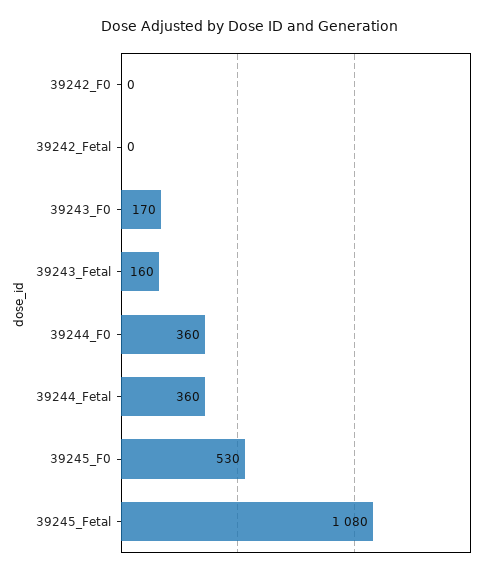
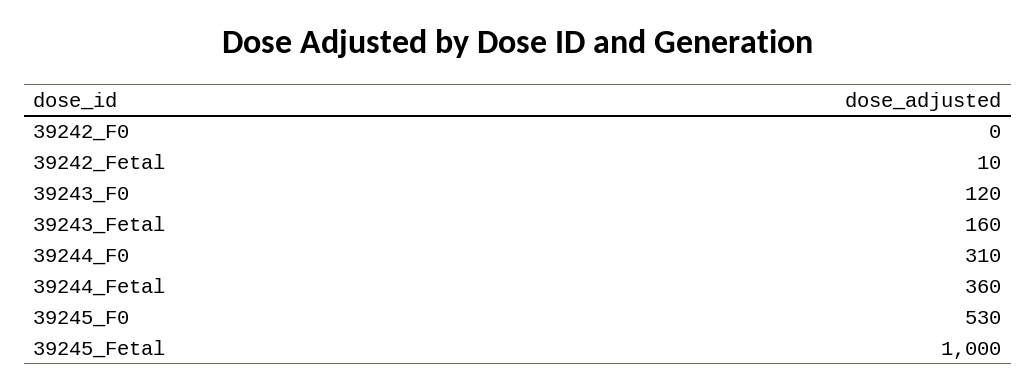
  {
    "39242_F0": 0,
-   "39242_Fetal": 0,
+   "39242_Fetal": 10,
-   "39243_F0": 170,
+   "39243_F0": 120,
    "39243_Fetal": 160,
-   "39244_F0": 360,
+   "39244_F0": 310,
    "39244_Fetal": 360,
    "39245_F0": 530,
-   "39245_Fetal": 1080
+   "39245_Fetal": 1000
  }

